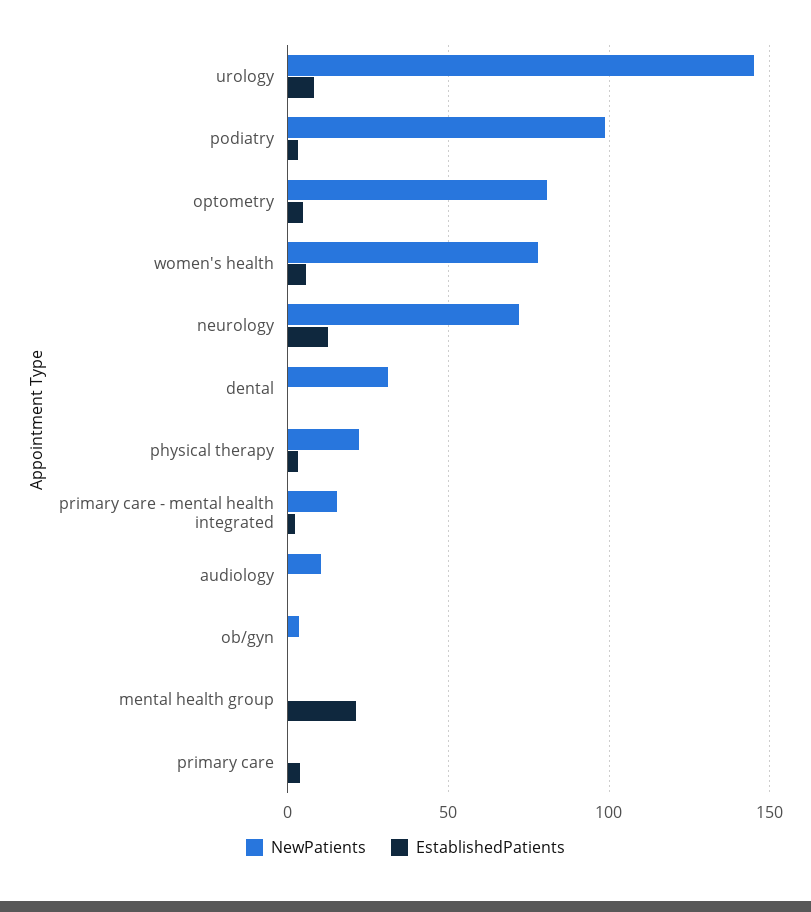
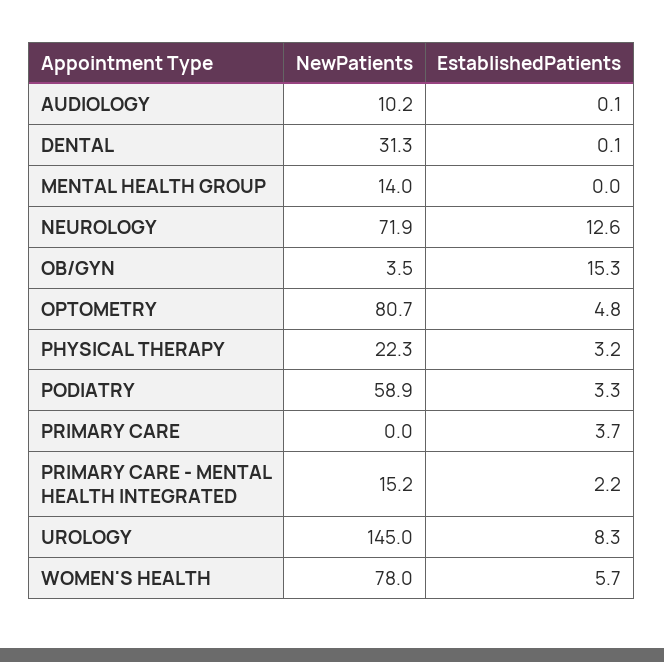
  {
    "NewPatients": {
      "urology": 145,
-     "podiatry": 100,
+     "podiatry": 58.9,
      "optometry": 80.7,
      "women's health": 78,
      "neurology": 71.9,
      "dental": 31.3,
      "physical therapy": 22.3,
      "primary care - mental health integrated": 15.2,
      "audiology": 10.2,
      "ob/gyn": 3.5,
-     "mental health group": 0,
+     "mental health group": 14,
      "primary care": 0
    },
    "EstablishedPatients": {
      "urology": 8.3,
      "podiatry": 3.3,
      "optometry": 4.8,
      "women's health": 5.7,
      "neurology": 12.6,
      "dental": 0.1,
      "physical therapy": 3.2,
      "primary care - mental health integrated": 2.2,
      "audiology": 0.1,
-     "ob/gyn": 0,
+     "ob/gyn": 15.3,
-     "mental health group": 20,
+     "mental health group": 0,
      "primary care": 3.7
    }
  }

